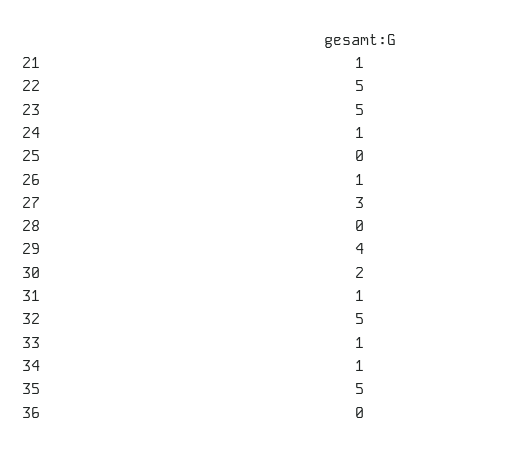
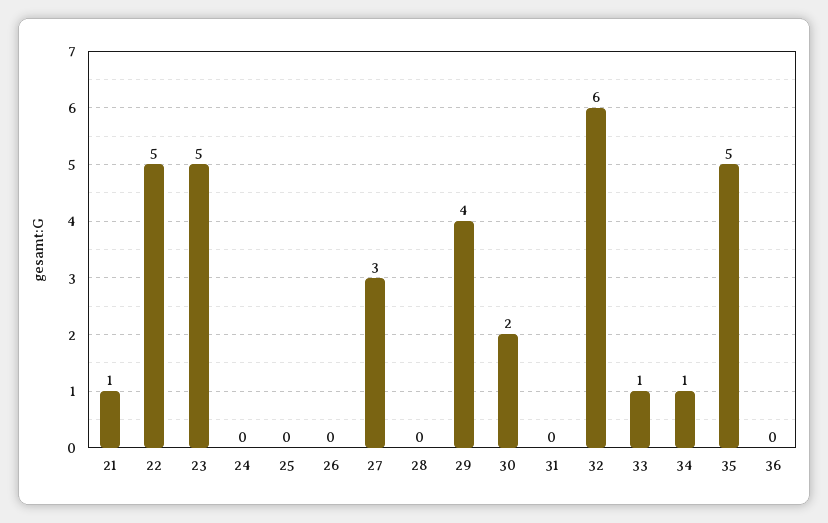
  {
    "21": 1,
    "22": 5,
    "23": 5,
-   "24": 1,
+   "24": 0,
    "25": 0,
-   "26": 1,
+   "26": 0,
    "27": 3,
    "28": 0,
    "29": 4,
    "30": 2,
-   "31": 1,
+   "31": 0,
-   "32": 5,
+   "32": 6,
    "33": 1,
    "34": 1,
    "35": 5,
    "36": 0
  }

